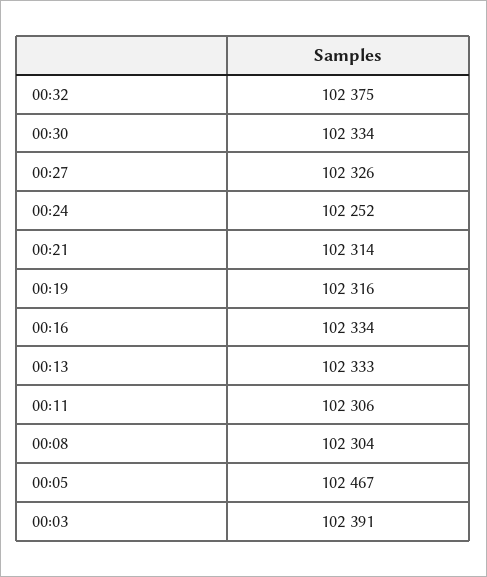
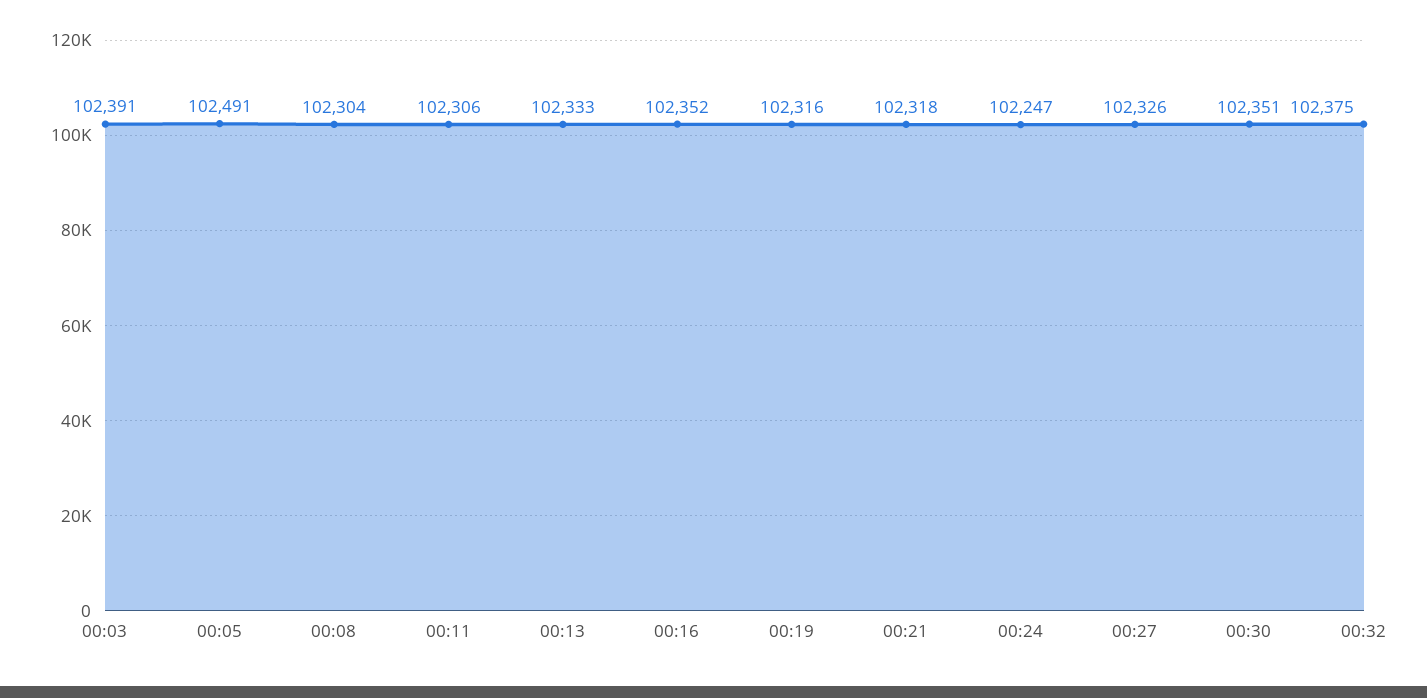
  {
    "00:32": 102375,
-   "00:30": 102334,
+   "00:30": 102351,
    "00:27": 102326,
-   "00:24": 102252,
+   "00:24": 102247,
-   "00:21": 102314,
+   "00:21": 102318,
    "00:19": 102316,
-   "00:16": 102334,
+   "00:16": 102352,
    "00:13": 102333,
    "00:11": 102306,
    "00:08": 102304,
-   "00:05": 102467,
+   "00:05": 102491,
    "00:03": 102391
  }

